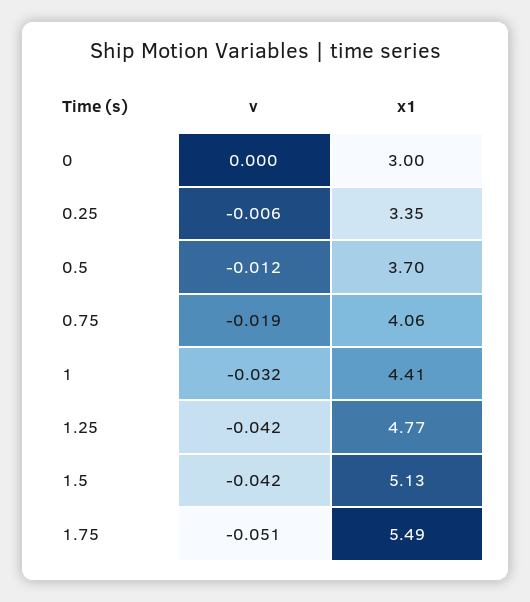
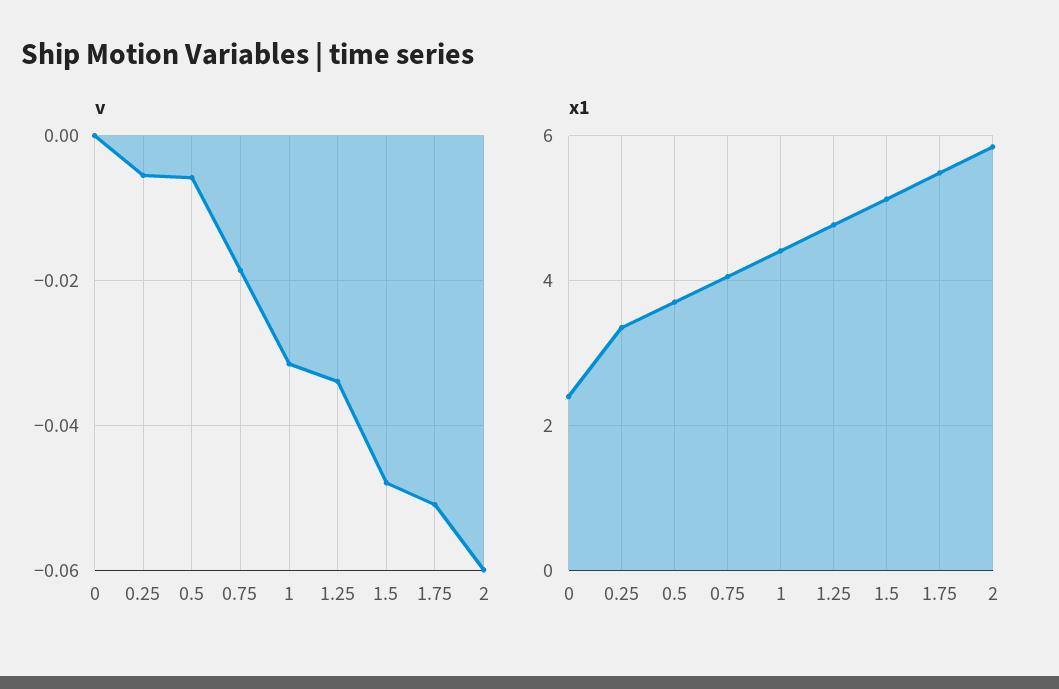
  {
    "v": {
      "0": 0,
      "0.25": -0.006,
-     "0.5": -0.012,
+     "0.5": -0.006,
      "0.75": -0.019,
      "1": -0.032,
-     "1.25": -0.042,
+     "1.25": -0.034,
-     "1.5": -0.042,
+     "1.5": -0.048,
-     "1.75": -0.051
+     "1.75": -0.051,
+     "2": -0.06
    },
    "x1": {
-     "0": 3,
+     "0": 2.4,
      "0.25": 3.35,
      "0.5": 3.7,
      "0.75": 4.06,
      "1": 4.41,
      "1.25": 4.77,
      "1.5": 5.13,
-     "1.75": 5.49
+     "1.75": 5.49,
+     "2": 5.8
    }
  }

